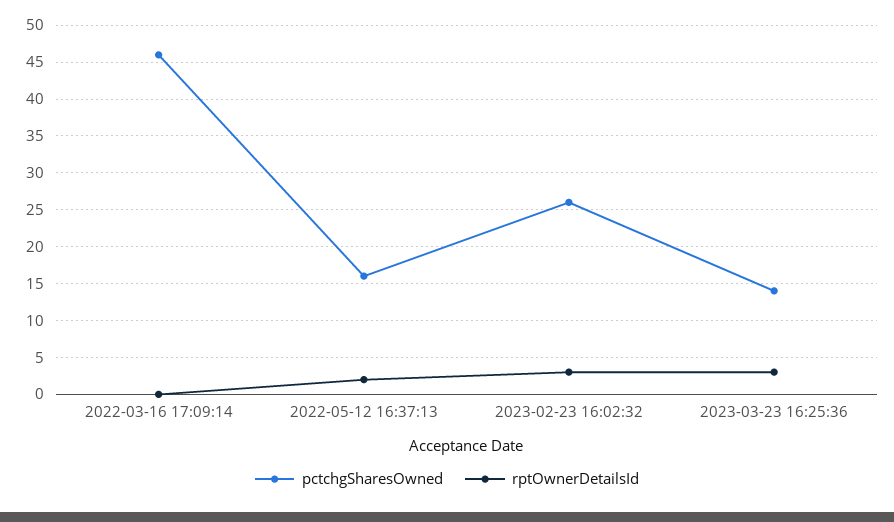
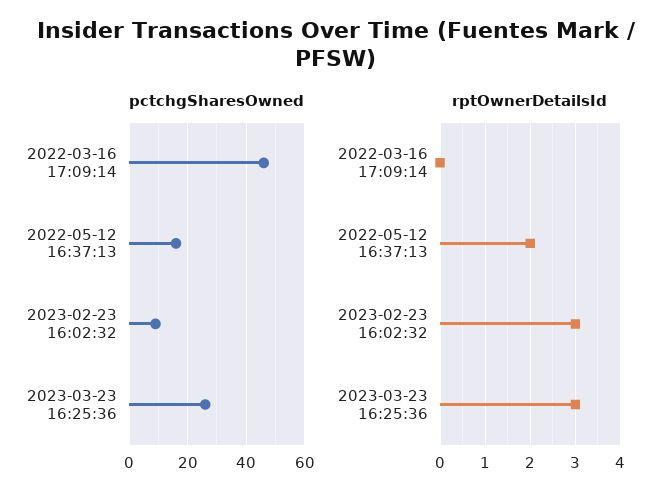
  {
    "pctchgSharesOwned": {
      "2022-03-16 17:09:14": 46,
      "2022-05-12 16:37:13": 16,
-     "2023-02-23 16:02:32": 26,
+     "2023-02-23 16:02:32": 10,
-     "2023-03-23 16:25:36": 14
+     "2023-03-23 16:25:36": 25
    },
    "rptOwnerDetailsId": {
      "2022-03-16 17:09:14": 0,
      "2022-05-12 16:37:13": 2,
      "2023-02-23 16:02:32": 3,
      "2023-03-23 16:25:36": 3
    }
  }

